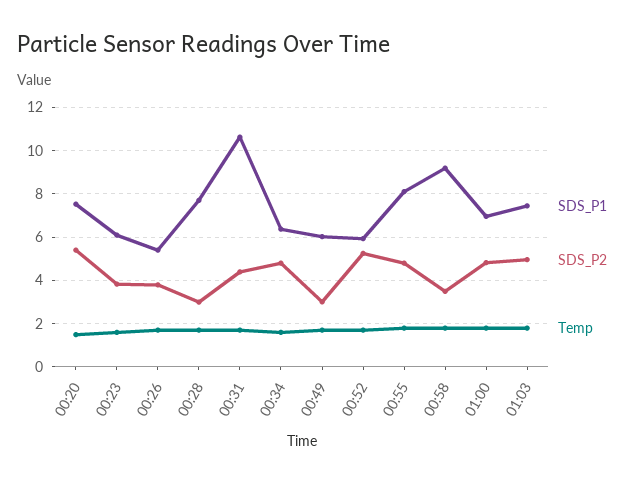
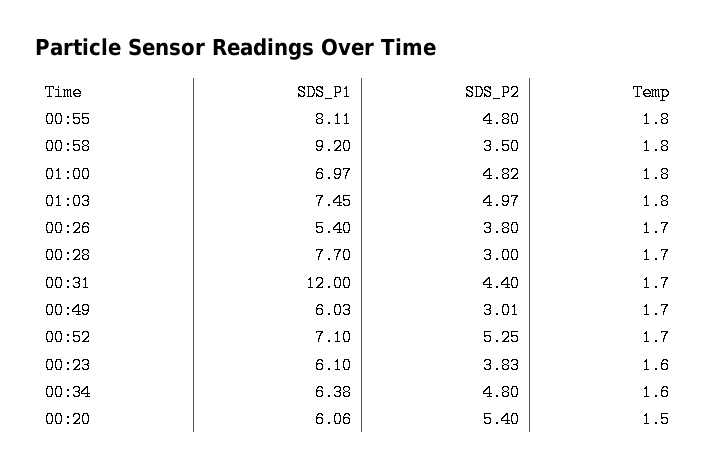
  {
    "SDS_P1": {
-     "00:20": 7.5,
+     "00:20": 6.06,
      "00:23": 6.1,
      "00:26": 5.4,
      "00:28": 7.7,
-     "00:31": 10.5,
+     "00:31": 12,
      "00:34": 6.38,
      "00:49": 6.03,
-     "00:52": 6,
+     "00:52": 7.1,
      "00:55": 8.11,
      "00:58": 9.2,
      "01:00": 6.97,
      "01:03": 7.45
    },
    "SDS_P2": {
      "00:20": 5.4,
      "00:23": 3.83,
      "00:26": 3.8,
      "00:28": 3,
      "00:31": 4.4,
      "00:34": 4.8,
      "00:49": 3.01,
      "00:52": 5.25,
      "00:55": 4.8,
      "00:58": 3.5,
      "01:00": 4.82,
      "01:03": 4.97
    },
    "Temp": {
      "00:20": 1.5,
      "00:23": 1.6,
      "00:26": 1.7,
      "00:28": 1.7,
      "00:31": 1.7,
      "00:34": 1.6,
      "00:49": 1.7,
      "00:52": 1.7,
      "00:55": 1.8,
      "00:58": 1.8,
      "01:00": 1.8,
      "01:03": 1.8
    }
  }

